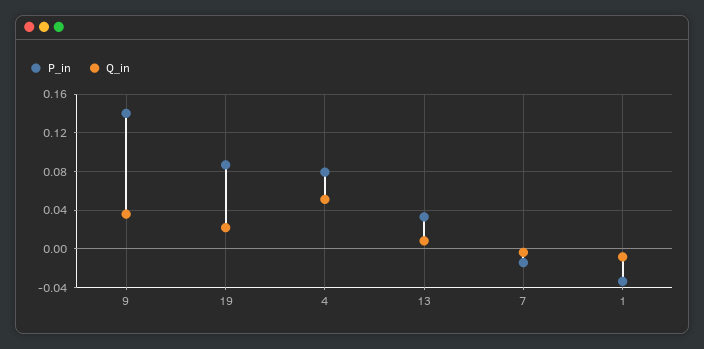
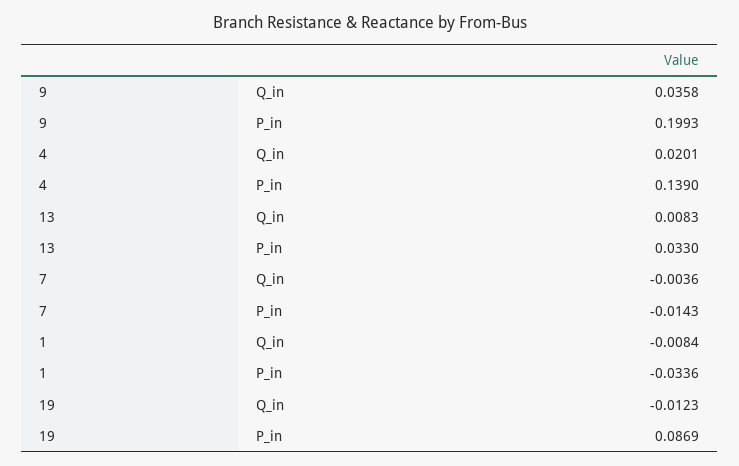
  {
    "P_in": {
-     "9": 0.14,
+     "9": 0.1993,
      "19": 0.0869,
-     "4": 0.08,
+     "4": 0.139,
      "13": 0.033,
      "7": -0.0143,
      "1": -0.0336
    },
    "Q_in": {
      "9": 0.0358,
-     "19": 0.02,
+     "19": -0.0123,
-     "4": 0.05,
+     "4": 0.0201,
      "13": 0.0083,
      "7": -0.0036,
      "1": -0.0084
    }
  }

